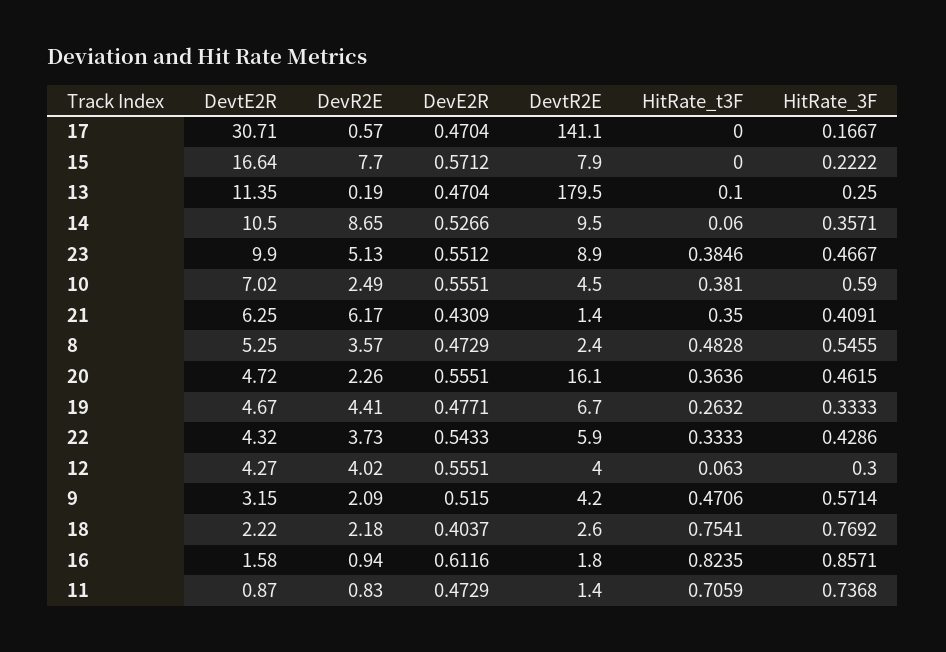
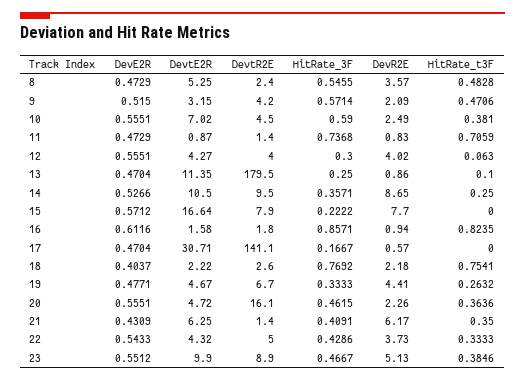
  {
    "DevtE2R": {
      "17": 30.71,
      "15": 16.64,
      "13": 11.35,
      "14": 10.5,
      "23": 9.9,
      "10": 7.02,
      "21": 6.25,
      "8": 5.25,
      "20": 4.72,
      "19": 4.67,
      "22": 4.32,
      "12": 4.27,
      "9": 3.15,
      "18": 2.22,
      "16": 1.58,
      "11": 0.87
    },
    "DevR2E": {
      "17": 0.57,
      "15": 7.7,
-     "13": 0.19,
+     "13": 0.86,
      "14": 8.65,
      "23": 5.13,
      "10": 2.49,
      "21": 6.17,
      "8": 3.57,
      "20": 2.26,
      "19": 4.41,
      "22": 3.73,
      "12": 4.02,
      "9": 2.09,
      "18": 2.18,
      "16": 0.94,
      "11": 0.83
    },
    "DevE2R": {
      "17": 0.4704,
      "15": 0.5712,
      "13": 0.4704,
      "14": 0.5266,
      "23": 0.5512,
      "10": 0.5551,
      "21": 0.4309,
      "8": 0.4729,
      "20": 0.5551,
      "19": 0.4771,
      "22": 0.5433,
      "12": 0.5551,
      "9": 0.515,
      "18": 0.4037,
      "16": 0.6116,
      "11": 0.4729
    },
    "DevtR2E": {
      "17": 141.1,
      "15": 7.9,
      "13": 179.5,
      "14": 9.5,
      "23": 8.9,
      "10": 4.5,
      "21": 1.4,
      "8": 2.4,
      "20": 16.1,
      "19": 6.7,
-     "22": 5.9,
+     "22": 5,
      "12": 4,
      "9": 4.2,
      "18": 2.6,
      "16": 1.8,
      "11": 1.4
    },
    "HitRate_t3F": {
      "17": 0,
      "15": 0,
      "13": 0.1,
-     "14": 0.06,
+     "14": 0.25,
      "23": 0.3846,
      "10": 0.381,
      "21": 0.35,
      "8": 0.4828,
      "20": 0.3636,
      "19": 0.2632,
      "22": 0.3333,
      "12": 0.063,
      "9": 0.4706,
      "18": 0.7541,
      "16": 0.8235,
      "11": 0.7059
    },
    "HitRate_3F": {
      "17": 0.1667,
      "15": 0.2222,
      "13": 0.25,
      "14": 0.3571,
      "23": 0.4667,
      "10": 0.59,
      "21": 0.4091,
      "8": 0.5455,
      "20": 0.4615,
      "19": 0.3333,
      "22": 0.4286,
      "12": 0.3,
      "9": 0.5714,
      "18": 0.7692,
      "16": 0.8571,
      "11": 0.7368
    }
  }

